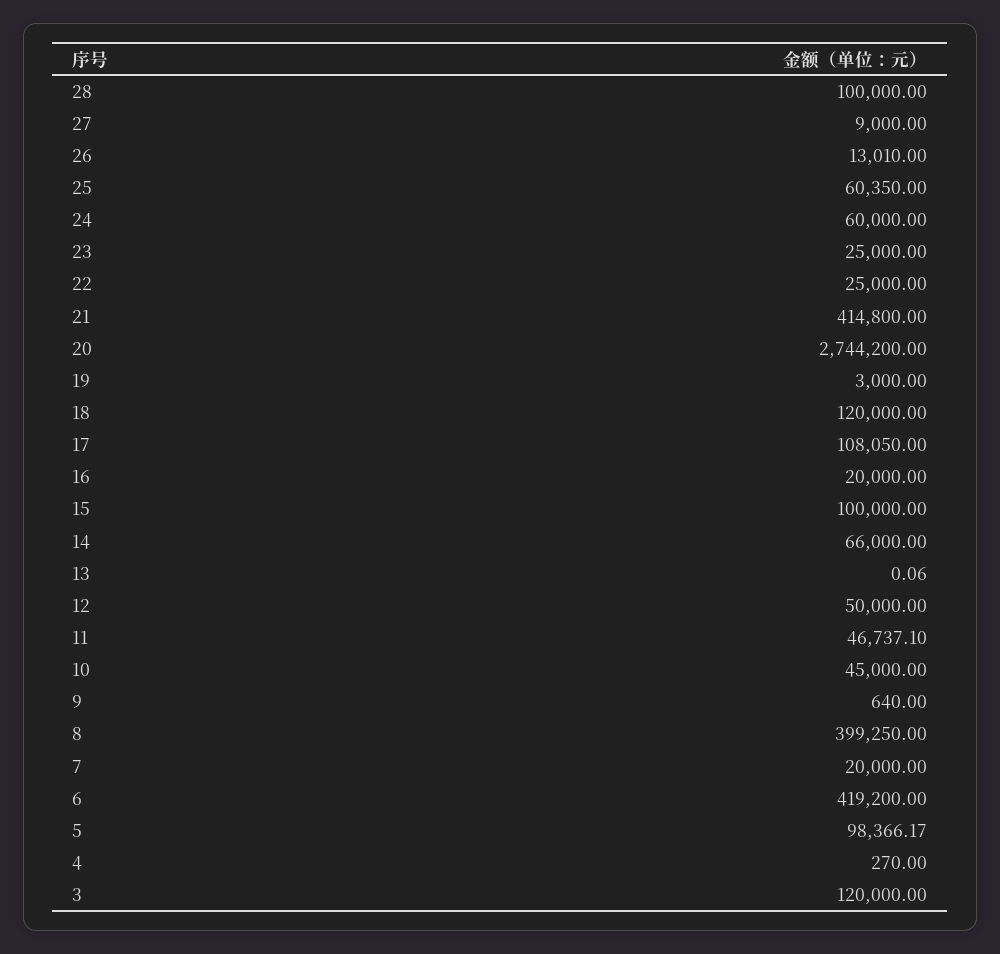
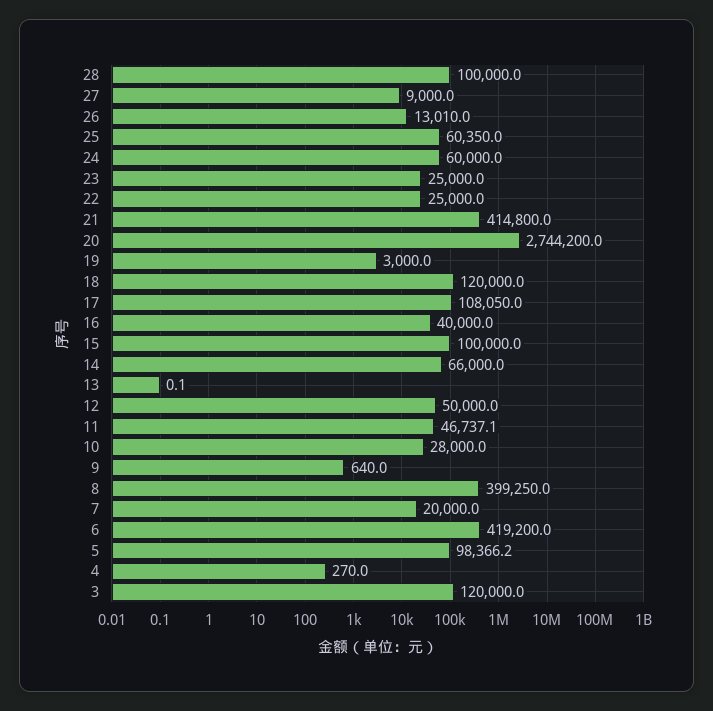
  {
    "28": 100000,
    "27": 9000,
    "26": 13010,
    "25": 60350,
    "24": 60000,
    "23": 25000,
    "22": 25000,
    "21": 414800,
    "20": 2744200,
    "19": 3000,
    "18": 120000,
    "17": 108050,
-   "16": 20000,
+   "16": 40000,
    "15": 100000,
    "14": 66000,
    "13": 0.06,
    "12": 50000,
    "11": 46737.1,
-   "10": 45000,
+   "10": 28000,
    "9": 640,
    "8": 399250,
    "7": 20000,
    "6": 419200,
    "5": 98366.17,
    "4": 270,
    "3": 120000
  }

